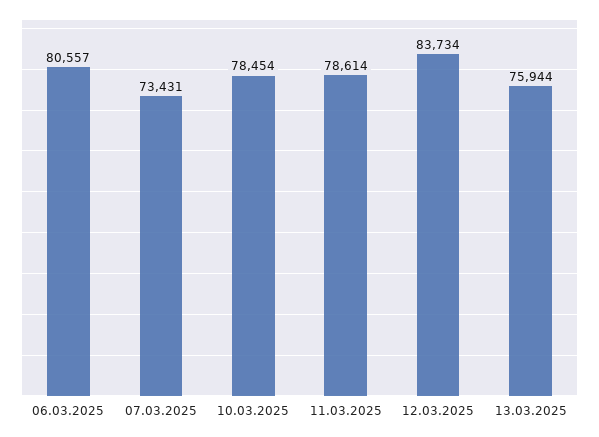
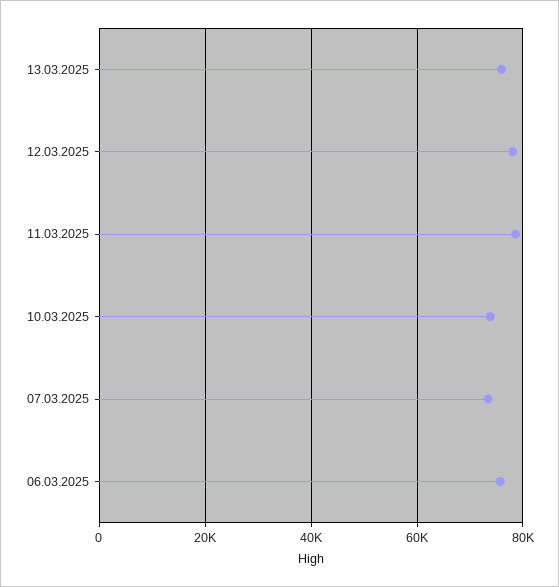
  {
-   "06.03.2025": 80557,
+   "06.03.2025": 76000,
    "07.03.2025": 73431,
-   "10.03.2025": 78454,
+   "10.03.2025": 74000,
    "11.03.2025": 78614,
-   "12.03.2025": 83734,
+   "12.03.2025": 78000,
    "13.03.2025": 75944
  }

